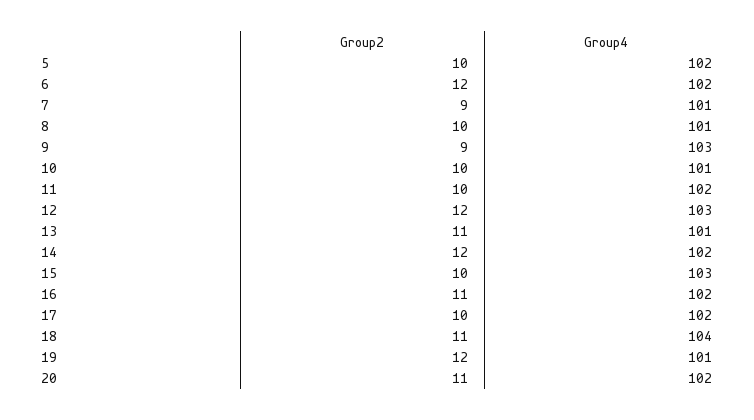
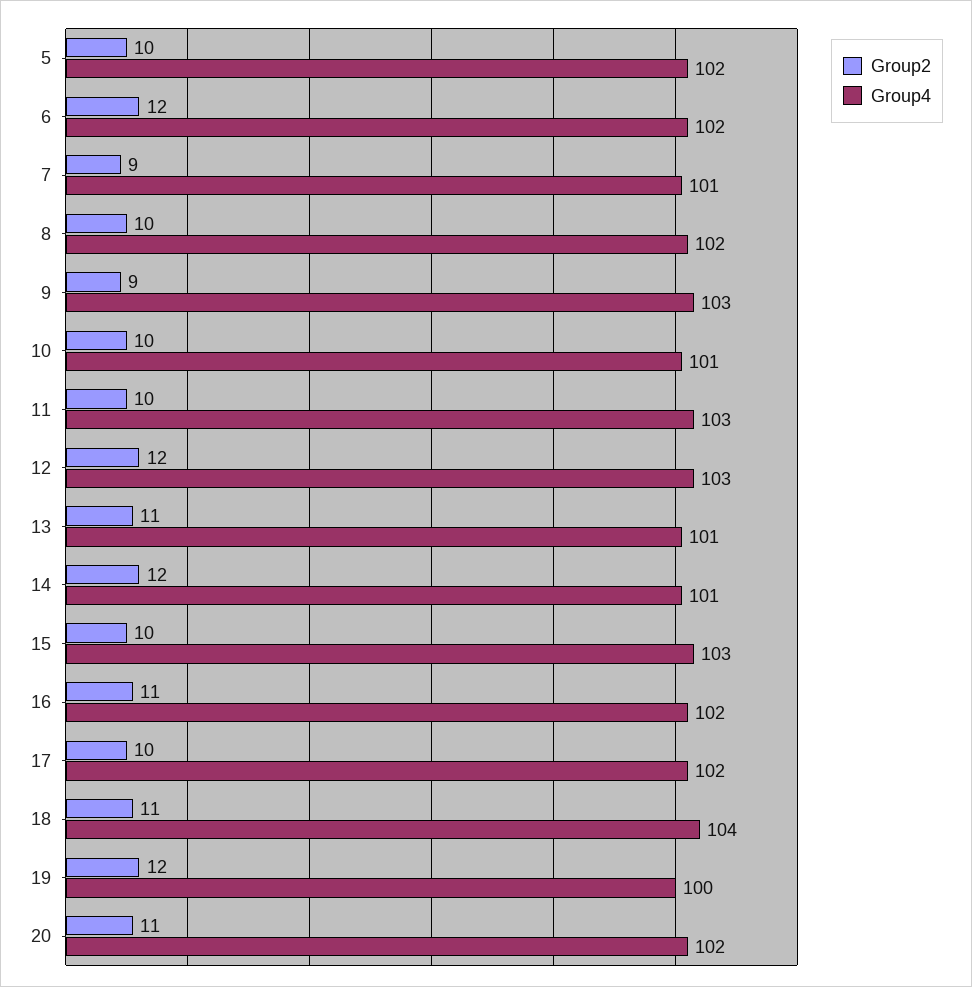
  {
    "Group2": {
      "5": 10,
      "6": 12,
      "7": 9,
      "8": 10,
      "9": 9,
      "10": 10,
      "11": 10,
      "12": 12,
      "13": 11,
      "14": 12,
      "15": 10,
      "16": 11,
      "17": 10,
      "18": 11,
      "19": 12,
      "20": 11
    },
    "Group4": {
      "5": 102,
      "6": 102,
      "7": 101,
-     "8": 101,
+     "8": 102,
      "9": 103,
      "10": 101,
-     "11": 102,
+     "11": 103,
      "12": 103,
      "13": 101,
-     "14": 102,
+     "14": 101,
      "15": 103,
      "16": 102,
      "17": 102,
      "18": 104,
-     "19": 101,
+     "19": 100,
      "20": 102
    }
  }

